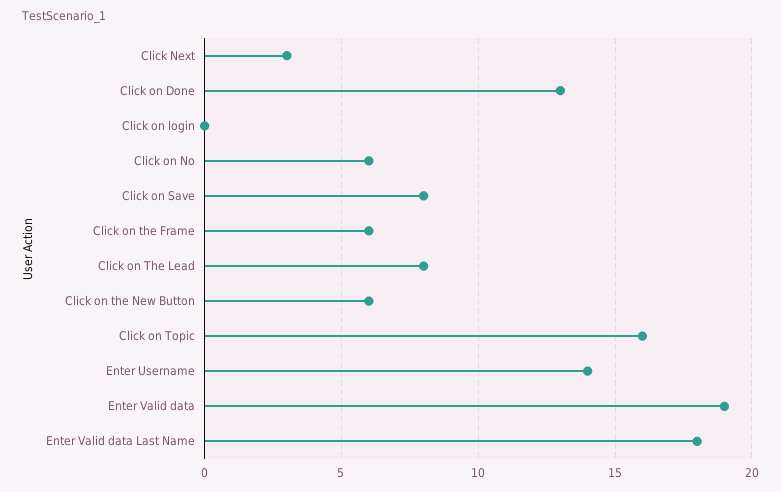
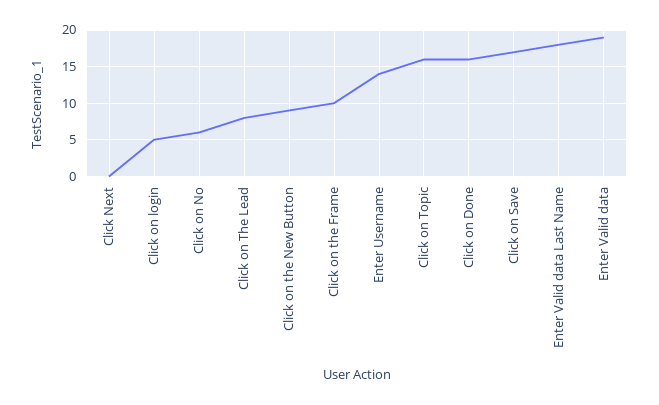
  {
-   "Click Next": 3,
+   "Click Next": 0,
-   "Click on Done": 13,
+   "Click on Done": 16,
-   "Click on login": 0,
+   "Click on login": 5,
    "Click on No": 6,
-   "Click on Save": 8,
+   "Click on Save": 17,
-   "Click on the Frame": 6,
+   "Click on the Frame": 10,
    "Click on The Lead": 8,
-   "Click on the New Button": 6,
+   "Click on the New Button": 9,
    "Click on Topic": 16,
    "Enter Username": 14,
    "Enter Valid data": 19,
    "Enter Valid data Last Name": 18
  }

